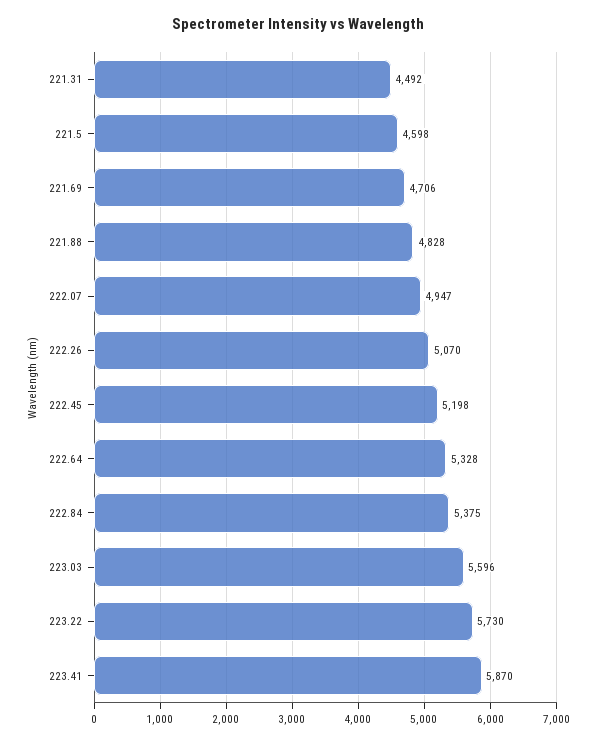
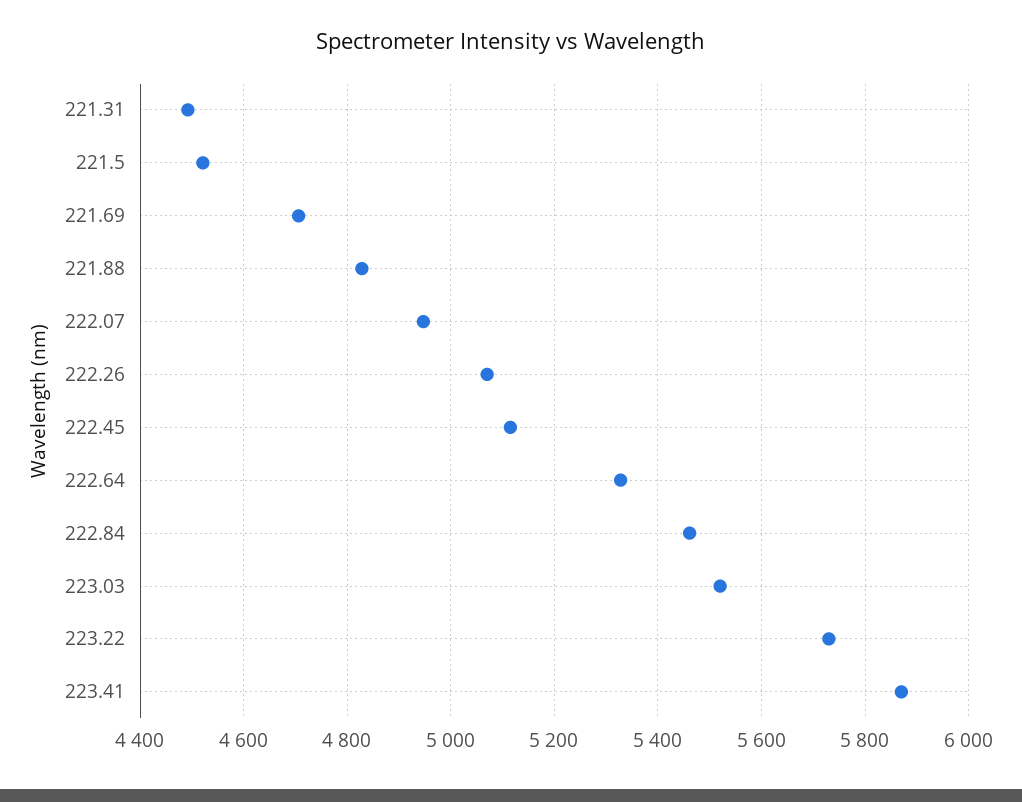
  {
    "221.31": 4492,
-   "221.5": 4598,
+   "221.5": 4520,
    "221.69": 4706,
    "221.88": 4828,
    "222.07": 4947,
    "222.26": 5070,
-   "222.45": 5198,
+   "222.45": 5120,
    "222.64": 5328,
-   "222.84": 5375,
+   "222.84": 5460,
-   "223.03": 5596,
+   "223.03": 5520,
    "223.22": 5730,
    "223.41": 5870
  }

